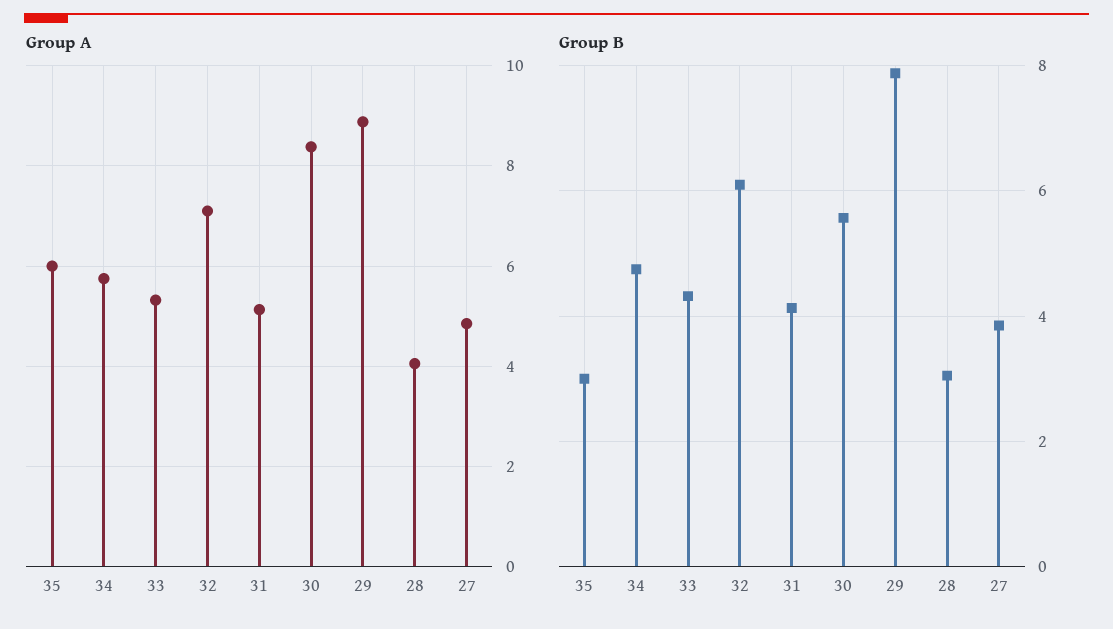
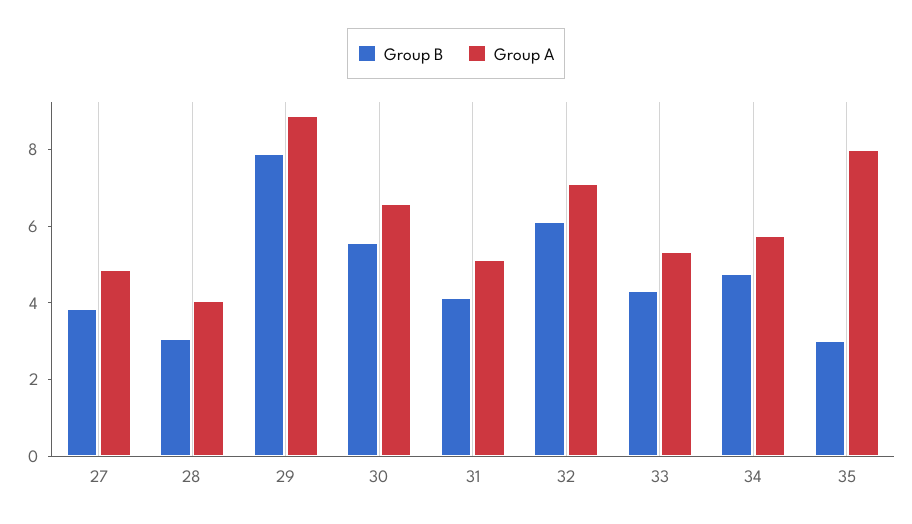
  {
    "Group A": {
-     "35": 6,
+     "35": 8,
      "34": 5.8,
      "33": 5.4,
      "32": 7.2,
      "31": 5.2,
-     "30": 8.4,
+     "30": 6.5,
      "29": 8.8,
      "28": 4,
      "27": 4.8
    },
    "Group B": {
      "35": 3,
      "34": 4.8,
      "33": 4.4,
      "32": 6.2,
      "31": 4.2,
      "30": 5.6,
      "29": 7.8,
      "28": 3,
      "27": 3.8
    }
  }

